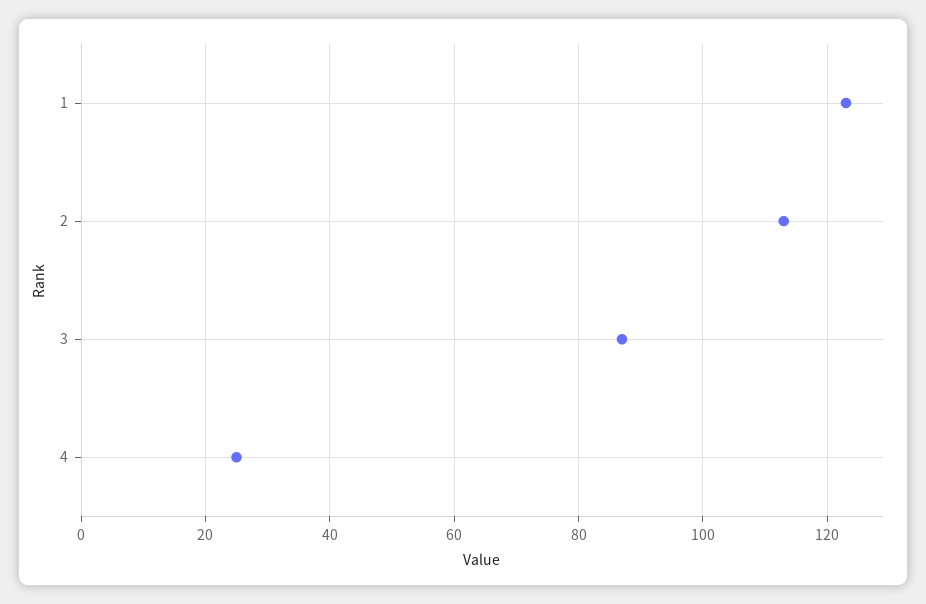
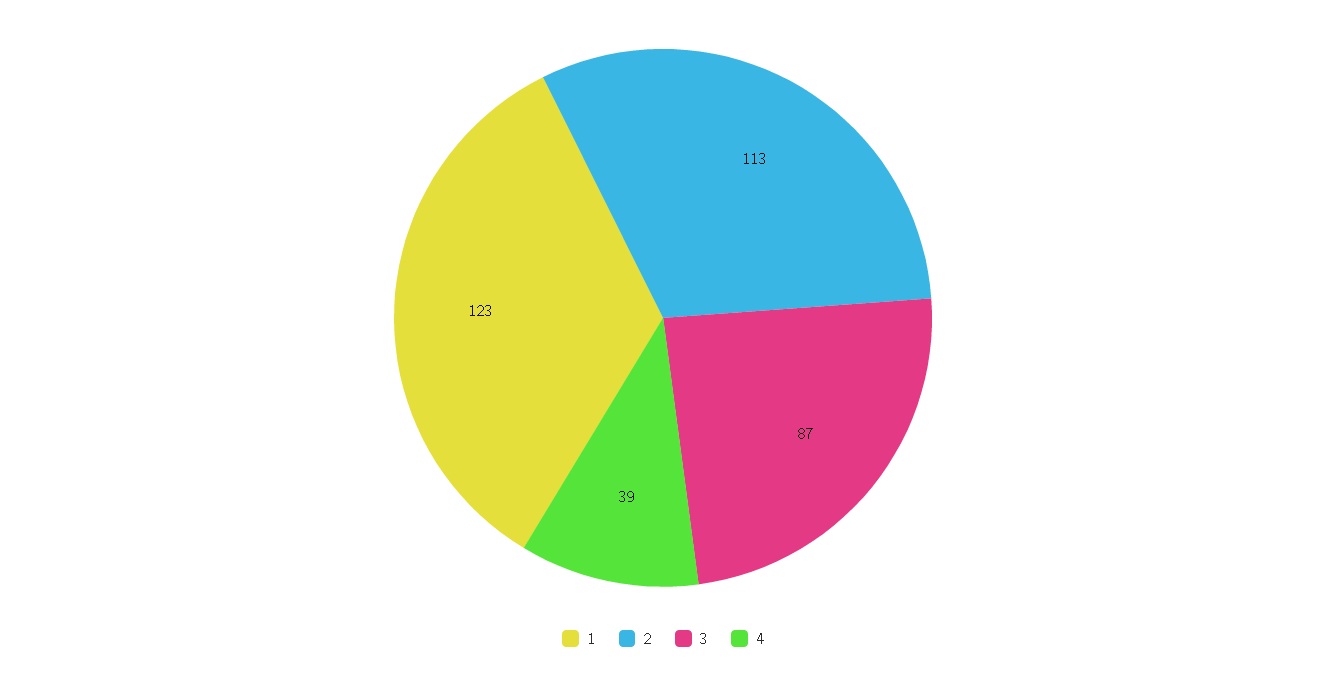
  {
    "1": 123,
    "2": 113,
    "3": 87,
-   "4": 25
+   "4": 39
  }

